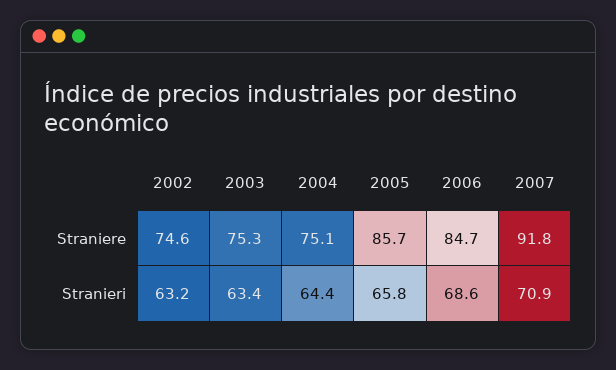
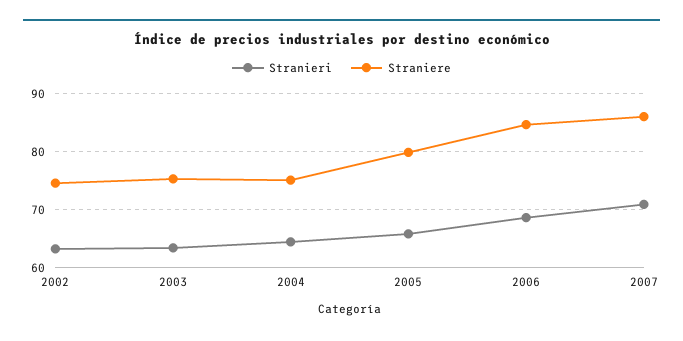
  {
    "Straniere": {
      "2002": 74.6,
      "2003": 75.3,
      "2004": 75.1,
-     "2005": 85.7,
+     "2005": 80,
      "2006": 84.7,
-     "2007": 91.8
+     "2007": 86
    },
    "Stranieri": {
      "2002": 63.2,
      "2003": 63.4,
      "2004": 64.4,
      "2005": 65.8,
      "2006": 68.6,
      "2007": 70.9
    }
  }

